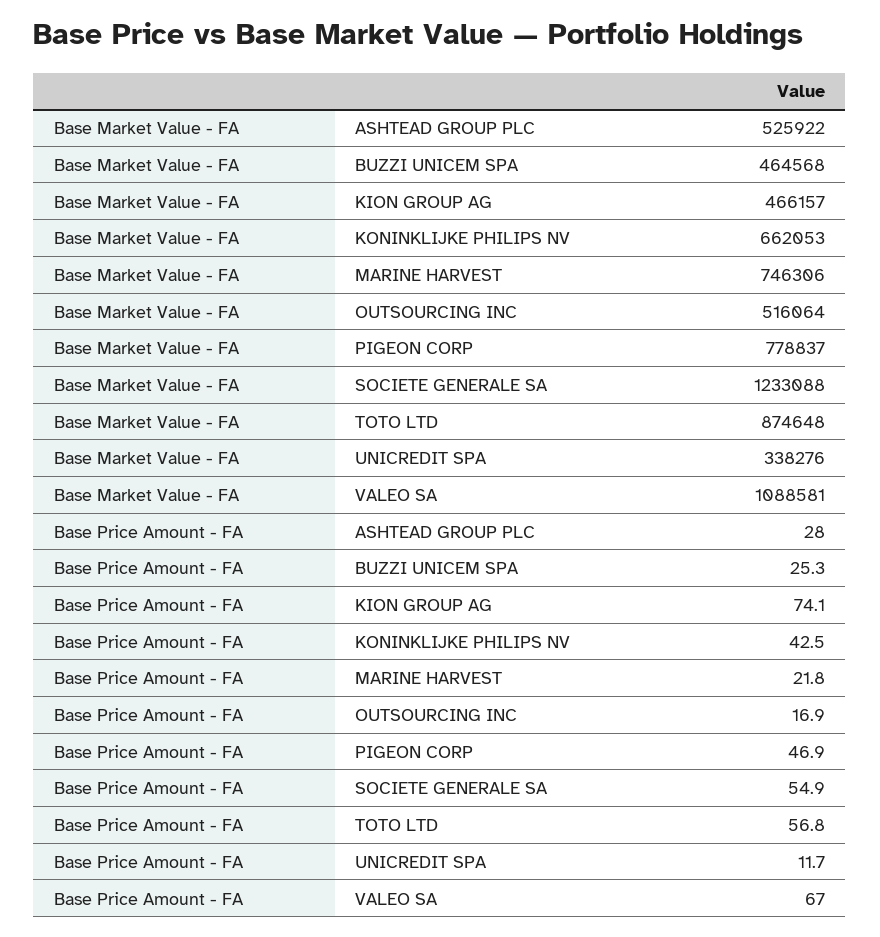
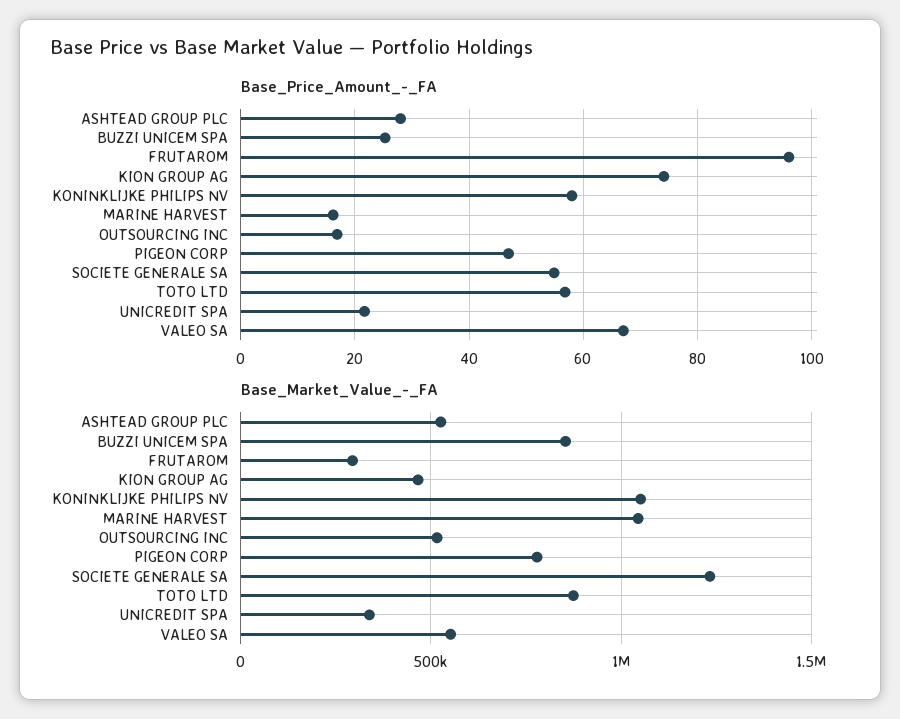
  {
    "Base Market Value - FA": {
      "ASHTEAD GROUP PLC": 525922,
-     "BUZZI UNICEM SPA": 464568,
+     "BUZZI UNICEM SPA": 850000,
      "KION GROUP AG": 466157,
-     "KONINKLIJKE PHILIPS NV": 662053,
+     "KONINKLIJKE PHILIPS NV": 1050000,
-     "MARINE HARVEST": 746306,
+     "MARINE HARVEST": 1050000,
      "OUTSOURCING INC": 516064,
      "PIGEON CORP": 778837,
      "SOCIETE GENERALE SA": 1233088,
      "TOTO LTD": 874648,
      "UNICREDIT SPA": 338276,
-     "VALEO SA": 1088581
+     "VALEO SA": 550000,
+     "FRUTAROM": 300000
    },
    "Base Price Amount - FA": {
      "ASHTEAD GROUP PLC": 28,
      "BUZZI UNICEM SPA": 25.3,
      "KION GROUP AG": 74.1,
-     "KONINKLIJKE PHILIPS NV": 42.5,
+     "KONINKLIJKE PHILIPS NV": 58,
-     "MARINE HARVEST": 21.8,
+     "MARINE HARVEST": 16,
      "OUTSOURCING INC": 16.9,
      "PIGEON CORP": 46.9,
      "SOCIETE GENERALE SA": 54.9,
      "TOTO LTD": 56.8,
-     "UNICREDIT SPA": 11.7,
+     "UNICREDIT SPA": 22,
-     "VALEO SA": 67
+     "VALEO SA": 67,
+     "FRUTAROM": 96
    }
  }

